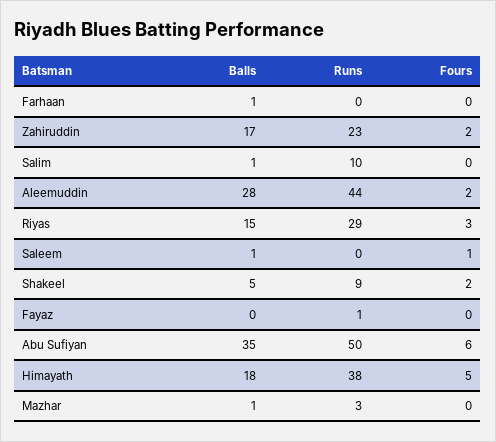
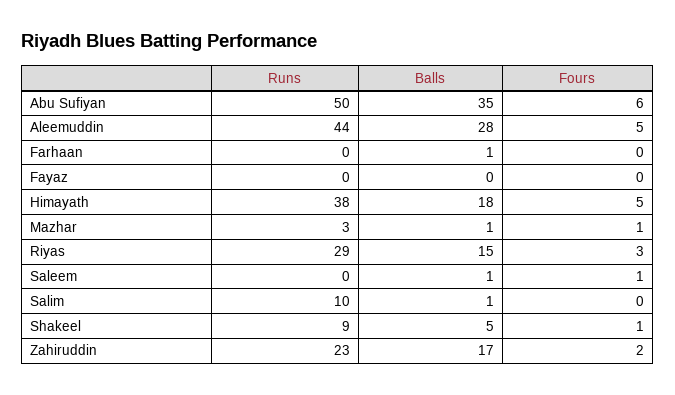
  {
    "Balls": {
      "Farhaan": 1,
      "Zahiruddin": 17,
      "Salim": 1,
      "Aleemuddin": 28,
      "Riyas": 15,
      "Saleem": 1,
      "Shakeel": 5,
      "Fayaz": 0,
      "Abu Sufiyan": 35,
      "Himayath": 18,
      "Mazhar": 1
    },
    "Runs": {
      "Farhaan": 0,
      "Zahiruddin": 23,
      "Salim": 10,
      "Aleemuddin": 44,
      "Riyas": 29,
      "Saleem": 0,
      "Shakeel": 9,
-     "Fayaz": 1,
+     "Fayaz": 0,
      "Abu Sufiyan": 50,
      "Himayath": 38,
      "Mazhar": 3
    },
    "Fours": {
      "Farhaan": 0,
      "Zahiruddin": 2,
      "Salim": 0,
-     "Aleemuddin": 2,
+     "Aleemuddin": 5,
      "Riyas": 3,
      "Saleem": 1,
-     "Shakeel": 2,
+     "Shakeel": 1,
      "Fayaz": 0,
      "Abu Sufiyan": 6,
      "Himayath": 5,
-     "Mazhar": 0
+     "Mazhar": 1
    }
  }

